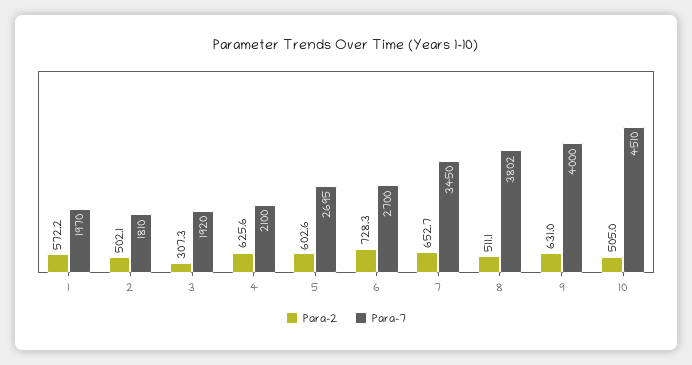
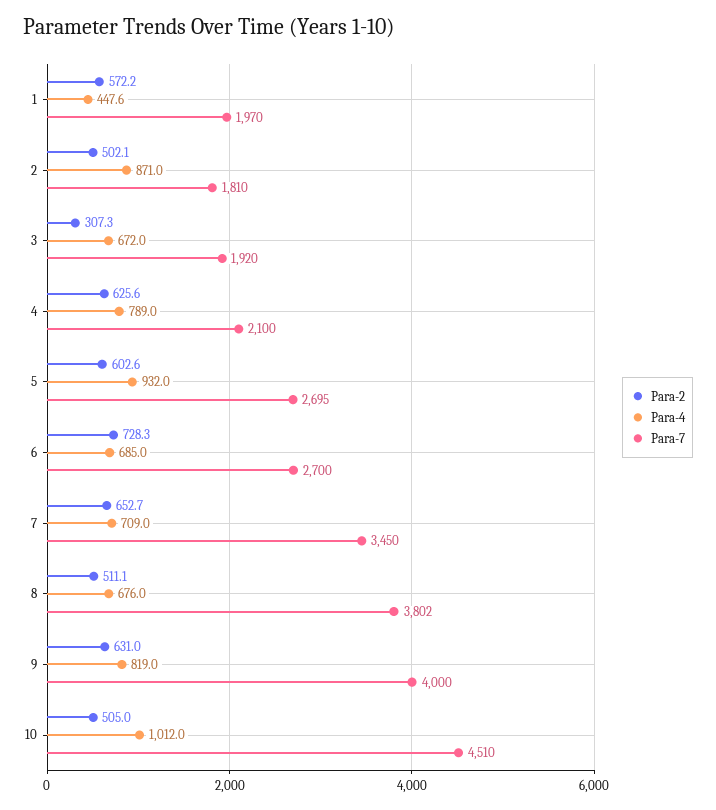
  {
    "Para-2": {
      "1": 572.2,
      "2": 502.1,
      "3": 307.3,
      "4": 625.6,
      "5": 602.6,
      "6": 728.3,
      "7": 652.7,
      "8": 511.1,
      "9": 631,
      "10": 505
    },
    "Para-7": {
      "1": 1970,
      "2": 1810,
      "3": 1920,
      "4": 2100,
      "5": 2695,
      "6": 2700,
      "7": 3450,
      "8": 3802,
      "9": 4000,
      "10": 4510
-   }
+   },
+   "Para-4": {
+     "1": 447.6,
+     "2": 871,
+     "3": 672,
+     "4": 789,
+     "5": 932,
+     "6": 685,
+     "7": 709,
+     "8": 676,
+     "9": 819,
+     "10": 1012
+   }
  }

